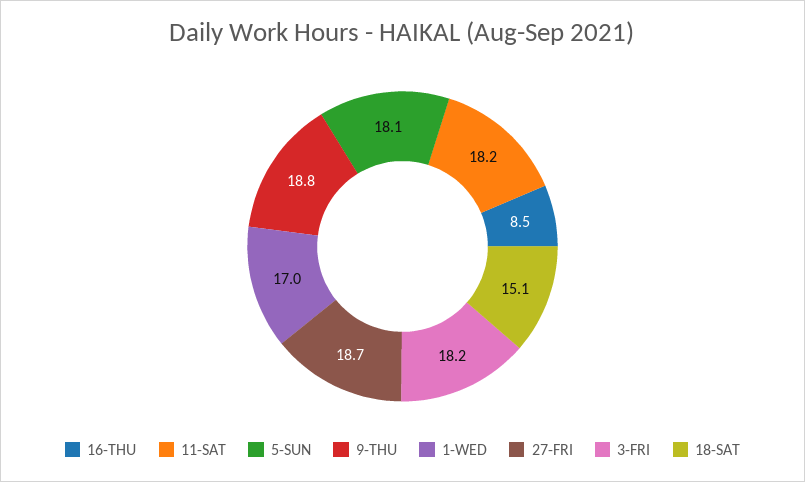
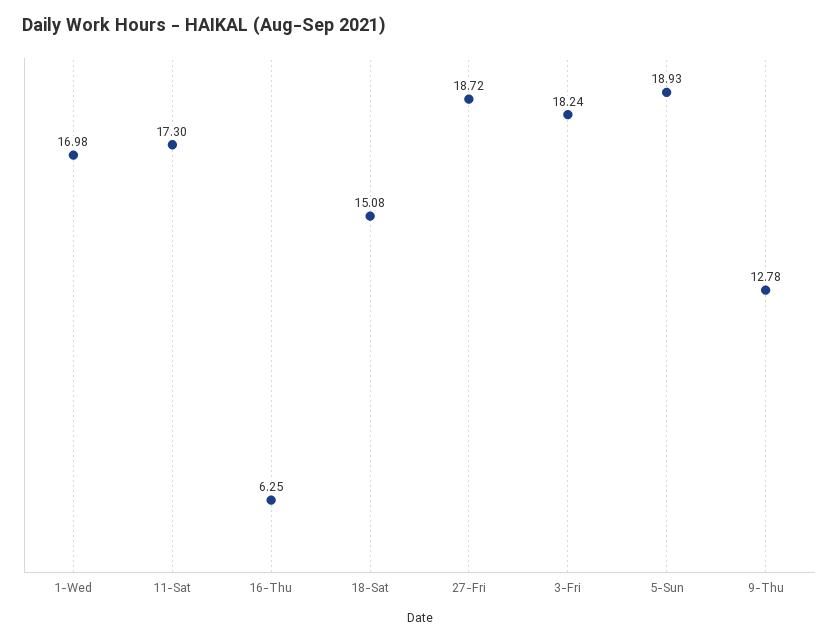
  {
-   "16-THU": 8.5,
+   "16-THU": 6.25,
-   "11-SAT": 18.2,
+   "11-SAT": 17.3,
-   "5-SUN": 18.1,
+   "5-SUN": 18.93,
-   "9-THU": 18.8,
+   "9-THU": 12.78,
    "1-WED": 16.98,
    "27-FRI": 18.72,
    "3-FRI": 18.24,
    "18-SAT": 15.08
  }

